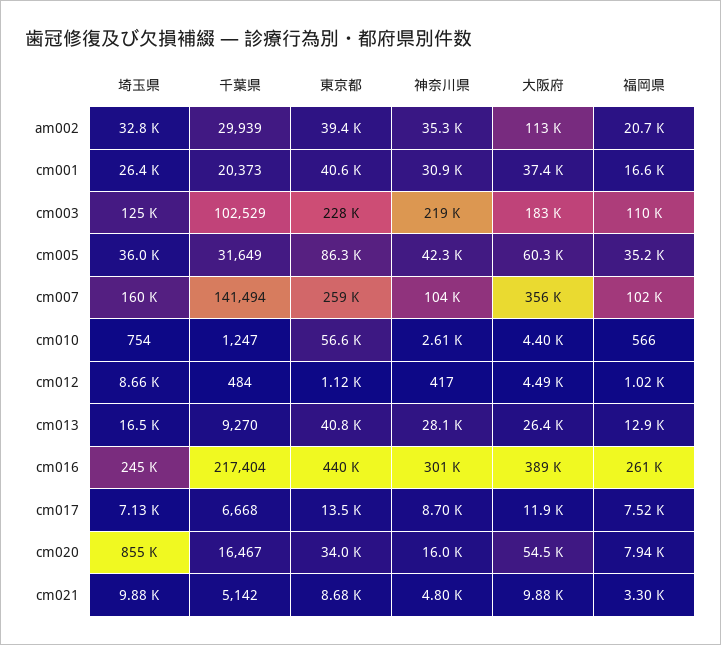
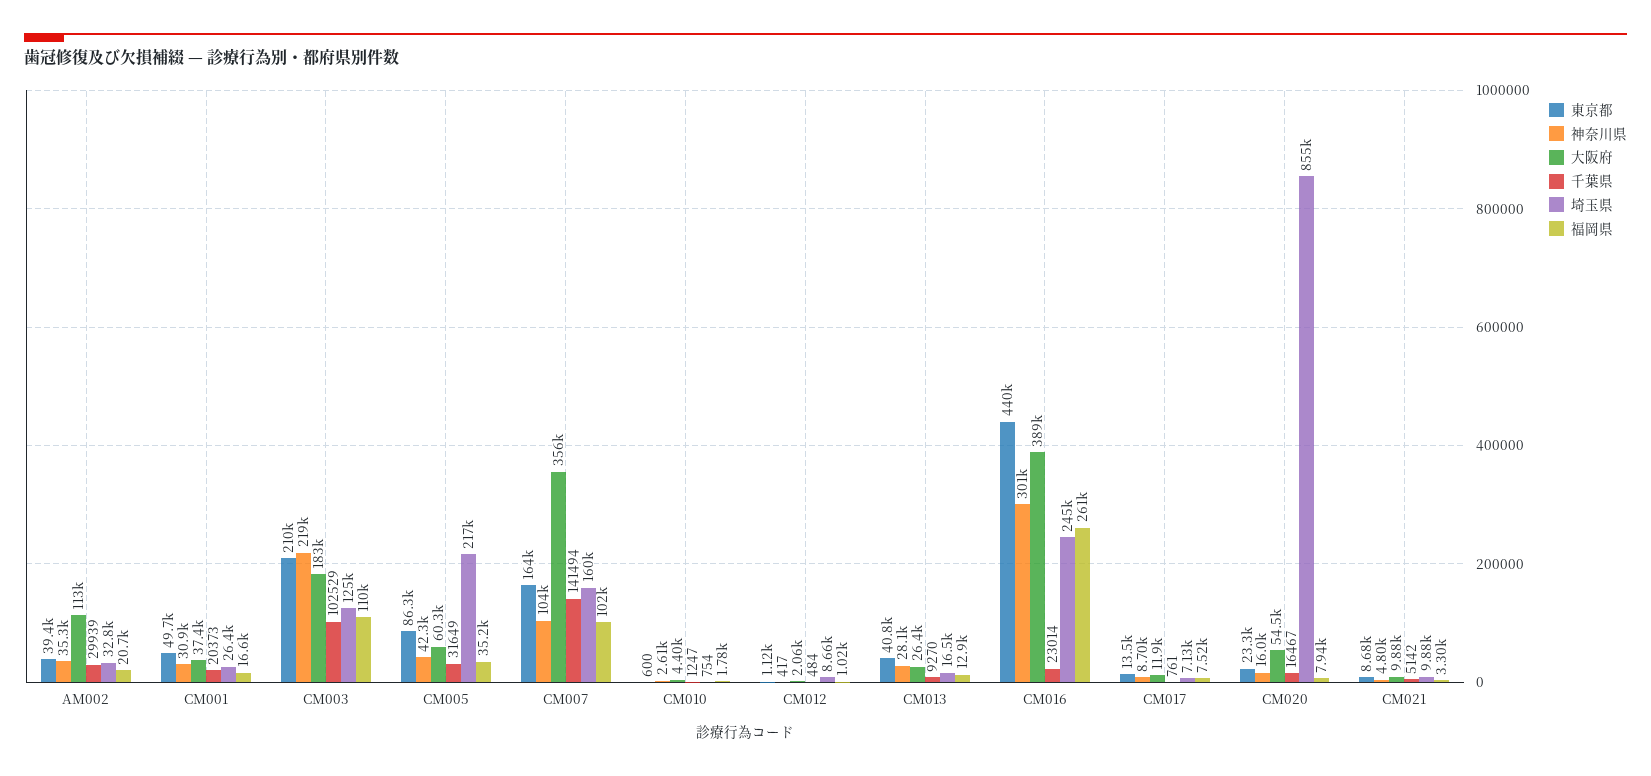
  {
    "埼玉県": {
      "am002": 32800,
      "cm001": 26400,
      "cm003": 125000,
-     "cm005": 36000,
+     "cm005": 217000,
      "cm007": 160000,
      "cm010": 754,
      "cm012": 8660,
      "cm013": 16500,
      "cm016": 245000,
      "cm017": 7130,
      "cm020": 855000,
      "cm021": 9880
    },
    "千葉県": {
      "am002": 29939,
      "cm001": 20373,
      "cm003": 102529,
      "cm005": 31649,
      "cm007": 141494,
      "cm010": 1247,
      "cm012": 484,
      "cm013": 9270,
-     "cm016": 217404,
+     "cm016": 23014,
-     "cm017": 6668,
+     "cm017": 761,
      "cm020": 16467,
      "cm021": 5142
    },
    "東京都": {
      "am002": 39400,
-     "cm001": 40600,
+     "cm001": 49700,
-     "cm003": 228000,
+     "cm003": 210000,
      "cm005": 86300,
-     "cm007": 259000,
+     "cm007": 164000,
-     "cm010": 56600,
+     "cm010": 600,
      "cm012": 1120,
      "cm013": 40800,
      "cm016": 440000,
      "cm017": 13500,
-     "cm020": 34000,
+     "cm020": 23300,
      "cm021": 8680
    },
    "神奈川県": {
      "am002": 35300,
      "cm001": 30900,
      "cm003": 219000,
      "cm005": 42300,
      "cm007": 104000,
      "cm010": 2610,
      "cm012": 417,
      "cm013": 28100,
      "cm016": 301000,
      "cm017": 8700,
      "cm020": 16000,
      "cm021": 4800
    },
    "大阪府": {
      "am002": 113000,
      "cm001": 37400,
      "cm003": 183000,
      "cm005": 60300,
      "cm007": 356000,
      "cm010": 4400,
-     "cm012": 4490,
+     "cm012": 2060,
      "cm013": 26400,
      "cm016": 389000,
      "cm017": 11900,
      "cm020": 54500,
      "cm021": 9880
    },
    "福岡県": {
      "am002": 20700,
      "cm001": 16600,
      "cm003": 110000,
      "cm005": 35200,
      "cm007": 102000,
-     "cm010": 566,
+     "cm010": 1780,
      "cm012": 1020,
      "cm013": 12900,
      "cm016": 261000,
      "cm017": 7520,
      "cm020": 7940,
      "cm021": 3300
    }
  }

